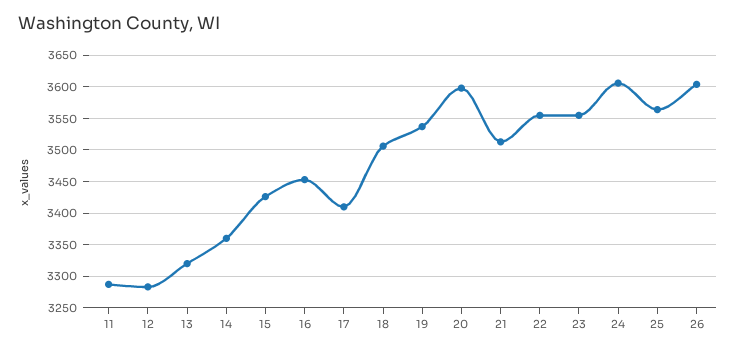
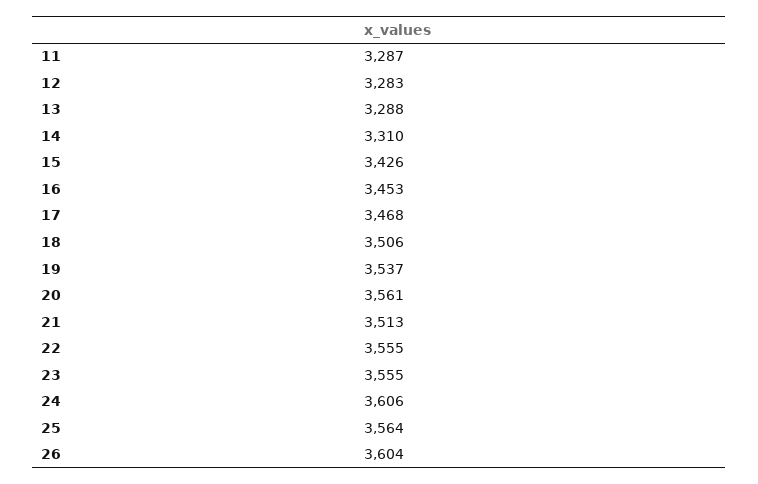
  {
    "11": 3287,
    "12": 3283,
-   "13": 3320,
+   "13": 3288,
-   "14": 3360,
+   "14": 3310,
    "15": 3426,
    "16": 3453,
-   "17": 3410,
+   "17": 3468,
    "18": 3506,
    "19": 3537,
-   "20": 3600,
+   "20": 3561,
    "21": 3513,
    "22": 3555,
    "23": 3555,
    "24": 3606,
    "25": 3564,
    "26": 3604
  }

